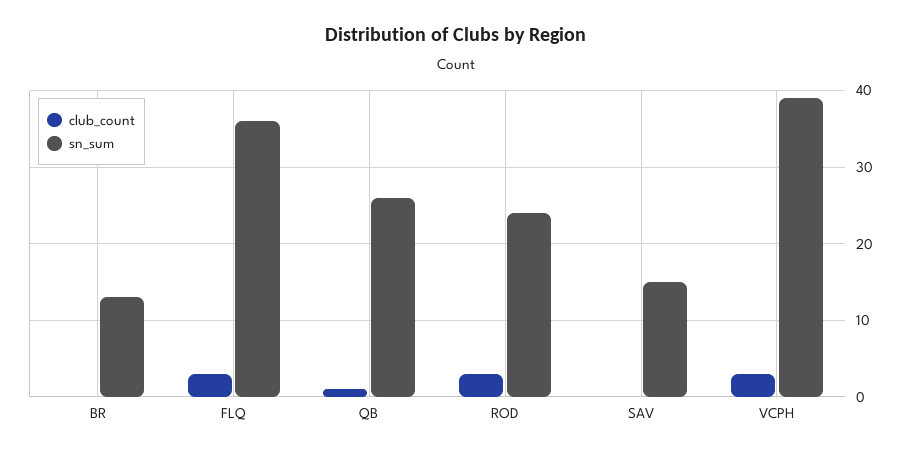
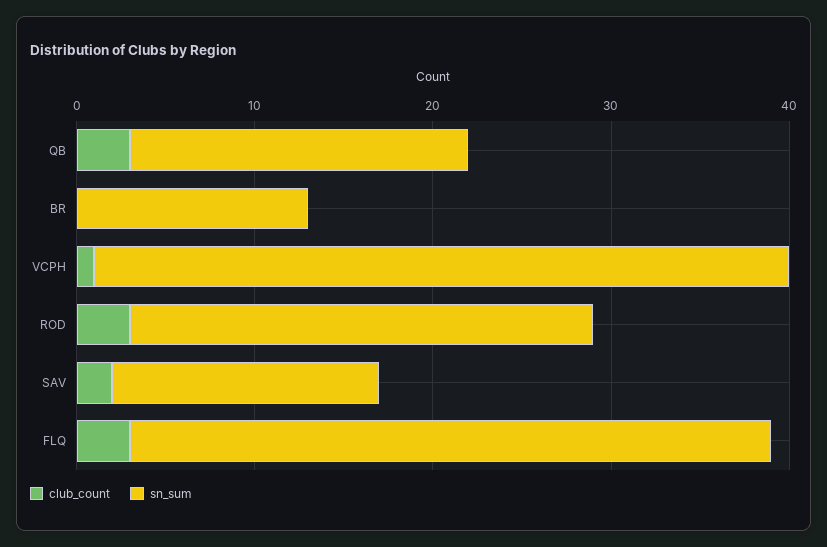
  {
    "club_count": {
      "BR": 0,
      "FLQ": 3,
-     "QB": 1,
+     "QB": 3,
      "ROD": 3,
-     "SAV": 0,
+     "SAV": 2,
-     "VCPH": 3
+     "VCPH": 1
    },
    "sn_sum": {
      "BR": 13,
      "FLQ": 36,
-     "QB": 26,
+     "QB": 19,
-     "ROD": 24,
+     "ROD": 26,
      "SAV": 15,
      "VCPH": 39
    }
  }

